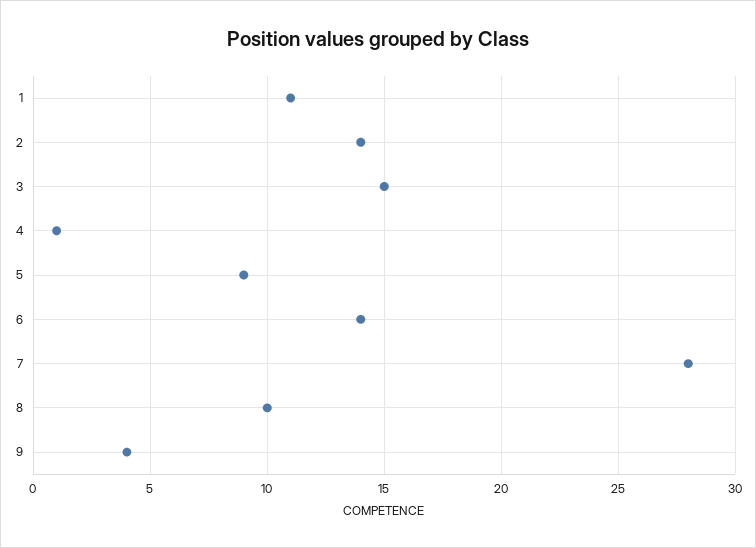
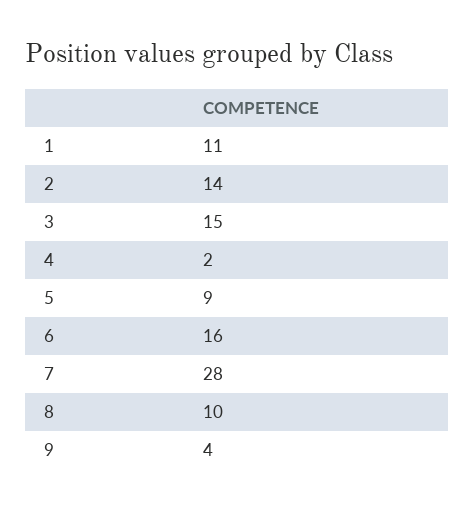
  {
    "1": 11,
    "2": 14,
    "3": 15,
-   "4": 1,
+   "4": 2,
    "5": 9,
-   "6": 14,
+   "6": 16,
    "7": 28,
    "8": 10,
    "9": 4
  }

